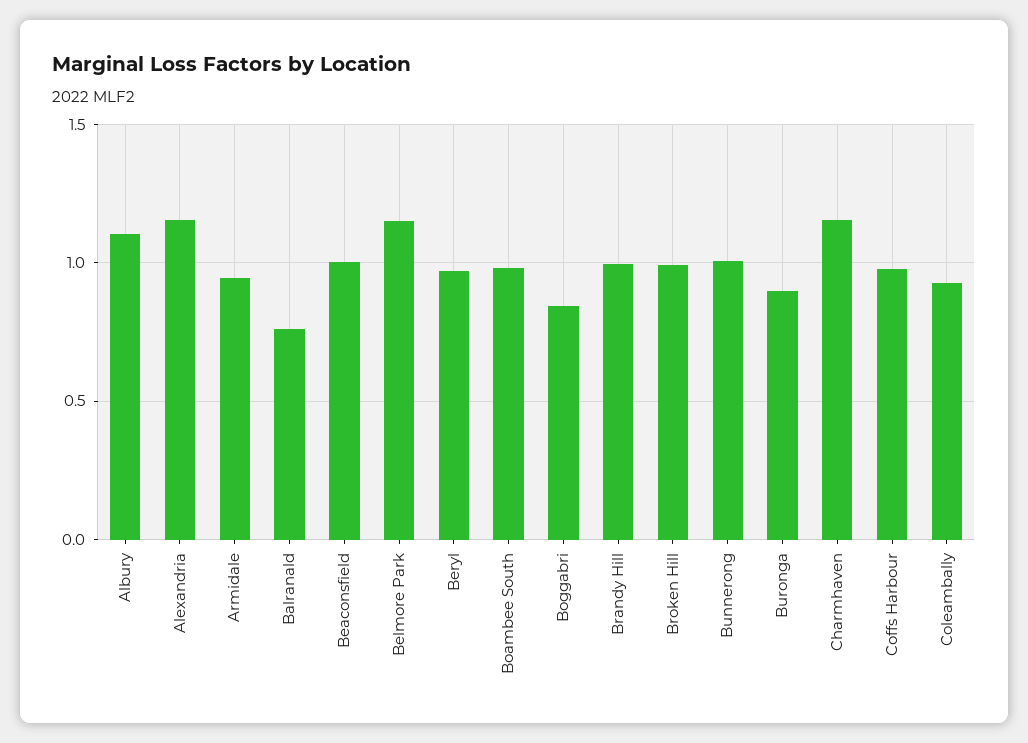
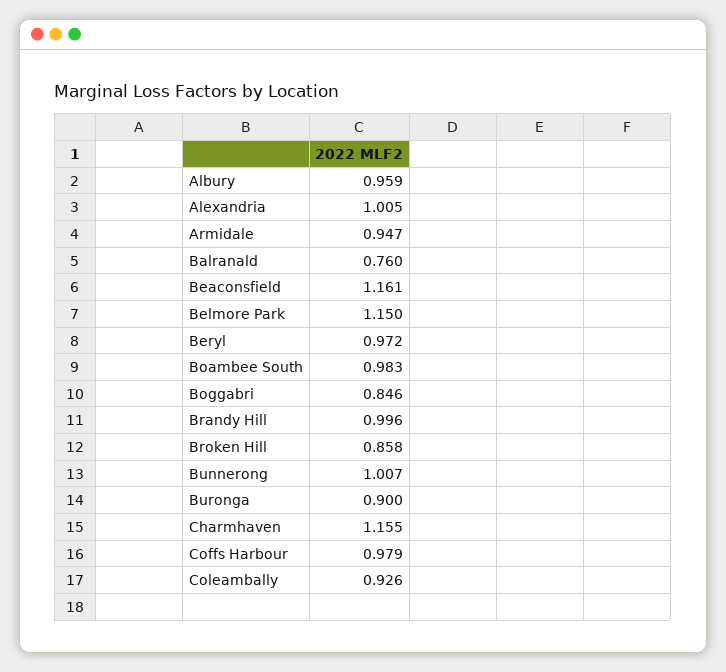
  {
-   "Albury": 1.1,
+   "Albury": 0.959,
-   "Alexandria": 1.15,
+   "Alexandria": 1.005,
    "Armidale": 0.947,
    "Balranald": 0.76,
-   "Beaconsfield": 1,
+   "Beaconsfield": 1.161,
    "Belmore Park": 1.15,
    "Beryl": 0.972,
    "Boambee South": 0.983,
    "Boggabri": 0.846,
    "Brandy Hill": 0.996,
-   "Broken Hill": 1,
+   "Broken Hill": 0.858,
    "Bunnerong": 1.007,
    "Buronga": 0.9,
    "Charmhaven": 1.155,
    "Coffs Harbour": 0.979,
    "Coleambally": 0.926
  }

